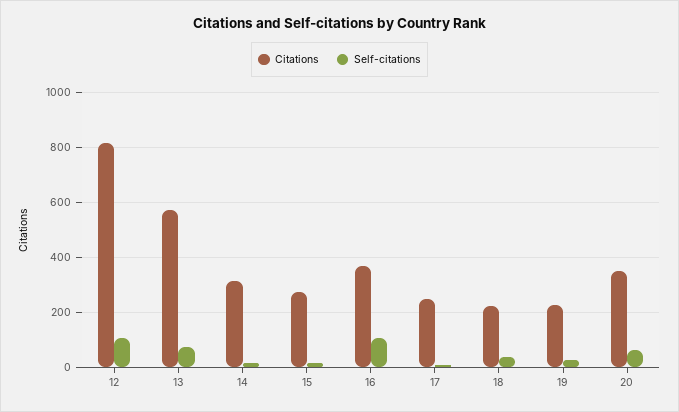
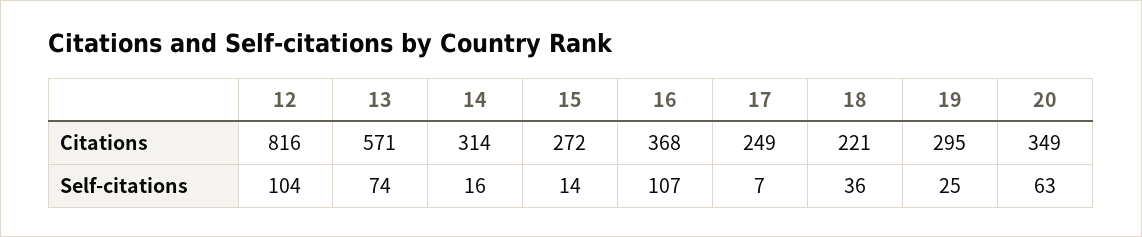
  {
    "Citations": {
      "12": 816,
      "13": 571,
      "14": 314,
      "15": 272,
      "16": 368,
      "17": 249,
      "18": 221,
-     "19": 225,
+     "19": 295,
      "20": 349
    },
    "Self-citations": {
      "12": 104,
      "13": 74,
      "14": 16,
      "15": 14,
      "16": 107,
      "17": 7,
      "18": 36,
      "19": 25,
      "20": 63
    }
  }

